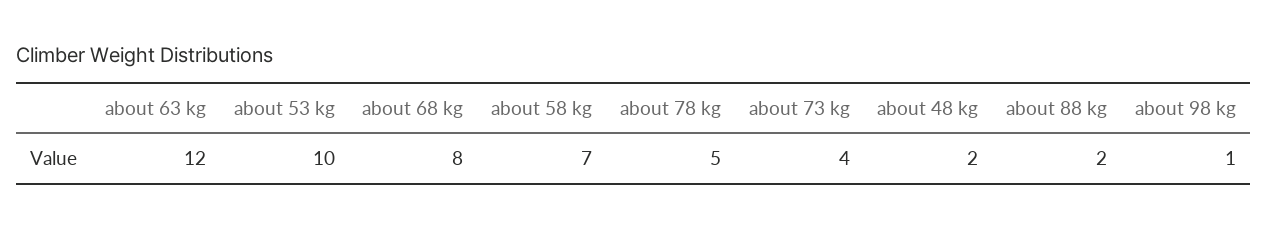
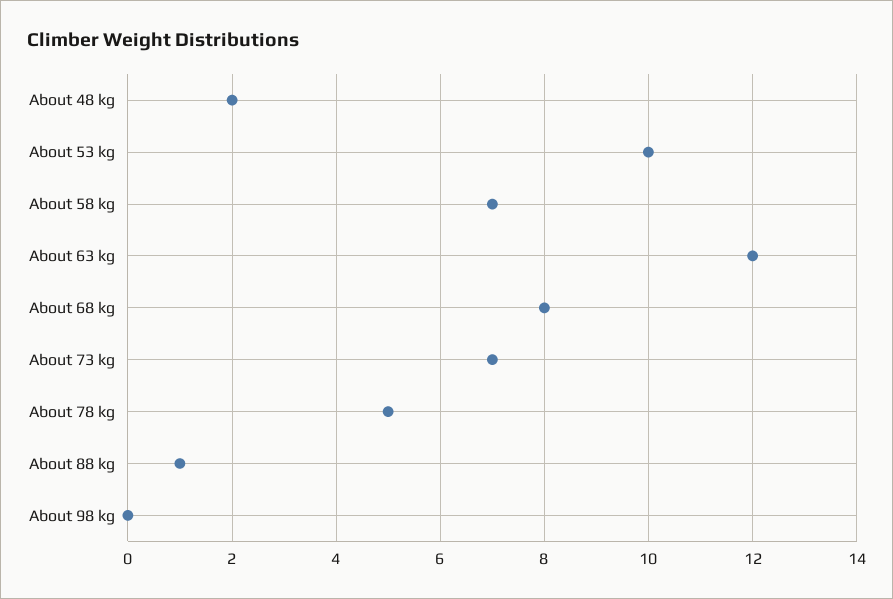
  {
    "about 63 kg": 12,
    "about 53 kg": 10,
    "about 68 kg": 8,
    "about 58 kg": 7,
    "about 78 kg": 5,
-   "about 73 kg": 4,
+   "about 73 kg": 7,
    "about 48 kg": 2,
-   "about 88 kg": 2,
+   "about 88 kg": 1,
-   "about 98 kg": 1
+   "about 98 kg": 0
  }

